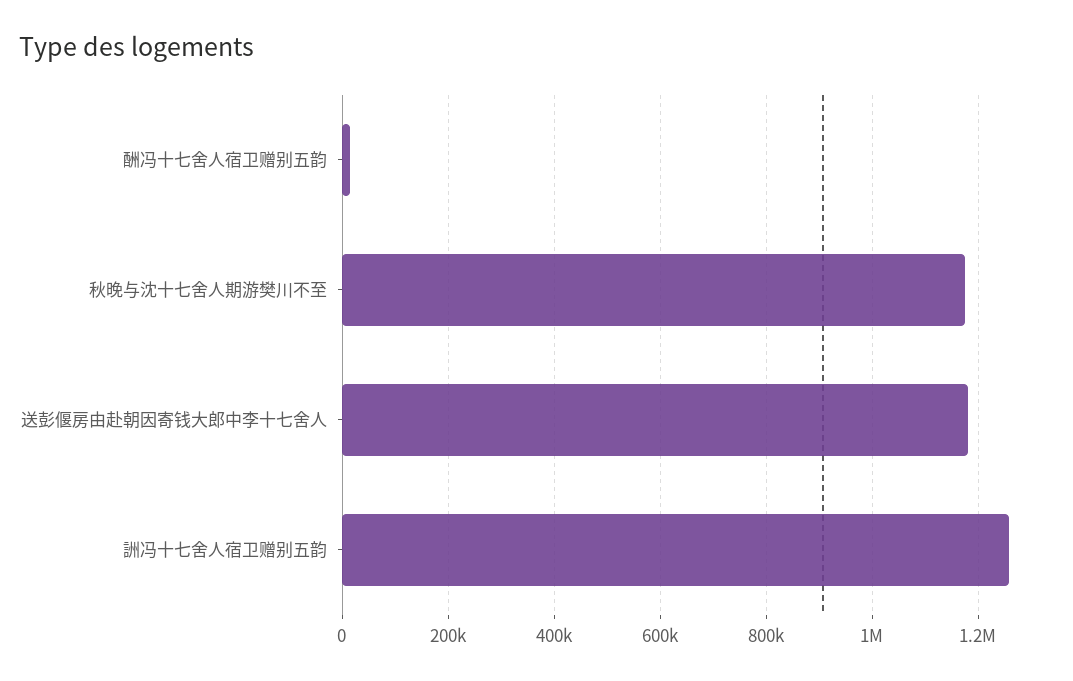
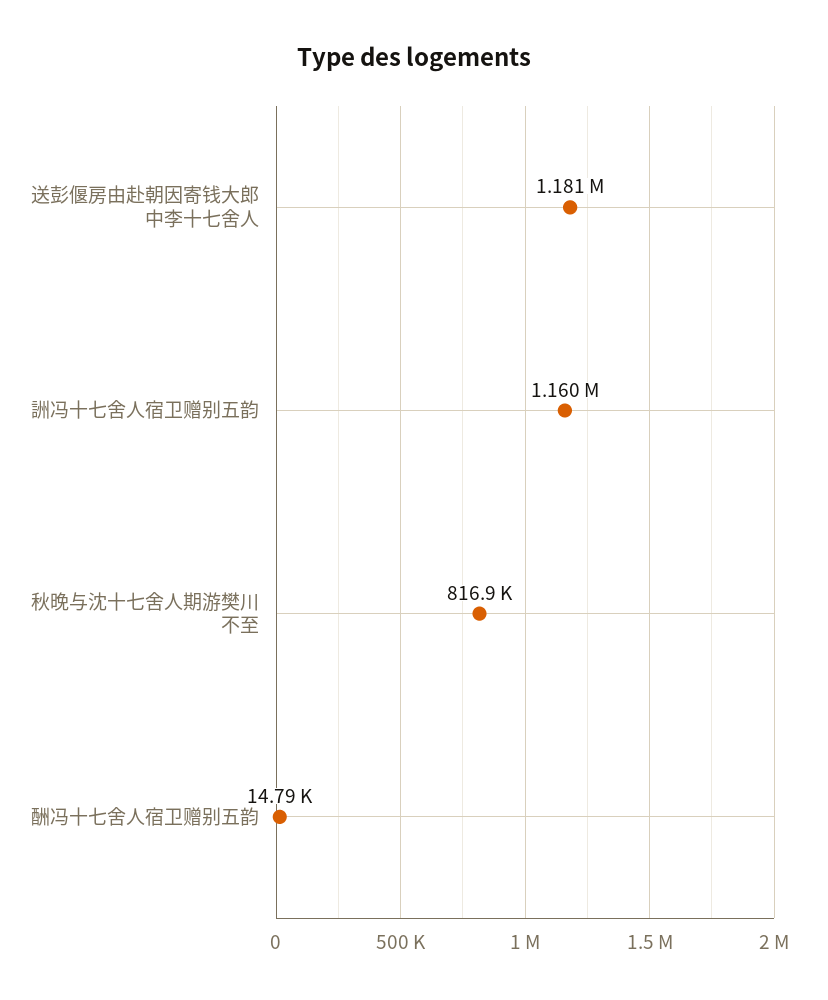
  {
    "酬冯十七舍人宿卫赠别五韵": 14790,
-   "秋晚与沈十七舍人期游樊川不至": 1180000,
+   "秋晚与沈十七舍人期游樊川不至": 816900,
    "送彭偃房由赴朝因寄钱大郎中李十七舍人": 1181000,
-   "詶冯十七舍人宿卫赠别五韵": 1260000
+   "詶冯十七舍人宿卫赠别五韵": 1160000
  }

